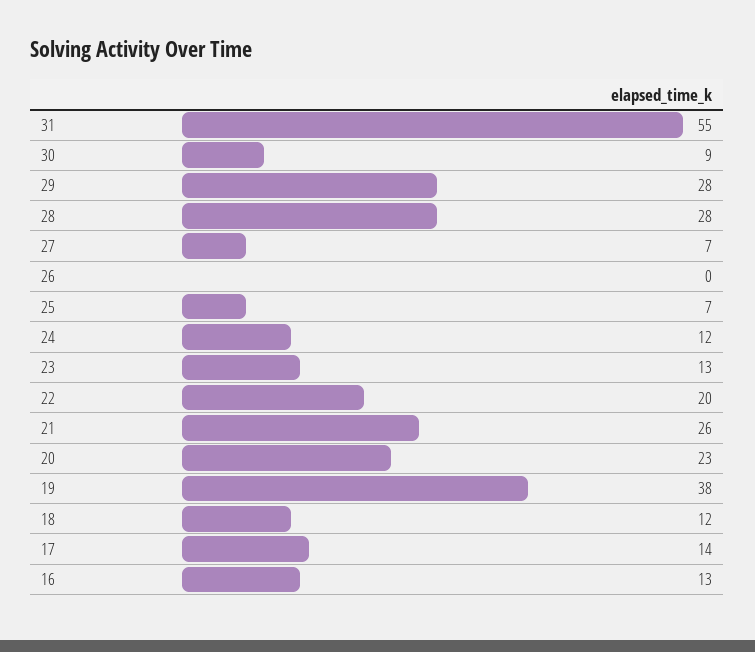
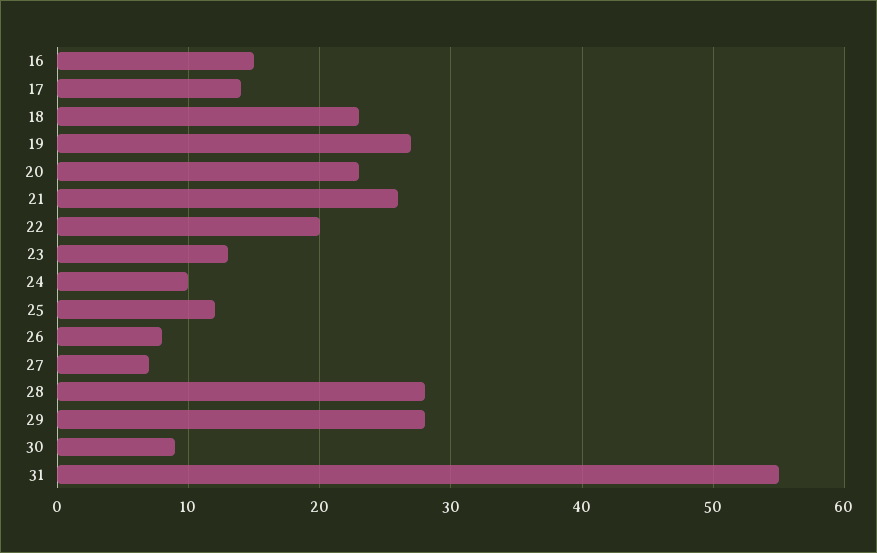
  {
    "31": 55,
    "30": 9,
    "29": 28,
    "28": 28,
    "27": 7,
-   "26": 0,
+   "26": 8,
-   "25": 7,
+   "25": 12,
-   "24": 12,
+   "24": 10,
    "23": 13,
    "22": 20,
    "21": 26,
    "20": 23,
-   "19": 38,
+   "19": 27,
-   "18": 12,
+   "18": 23,
    "17": 14,
-   "16": 13
+   "16": 15
  }

